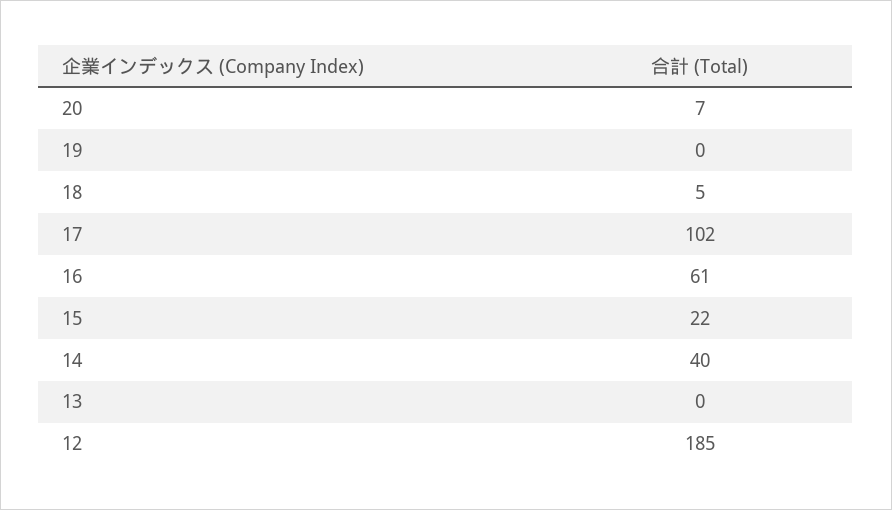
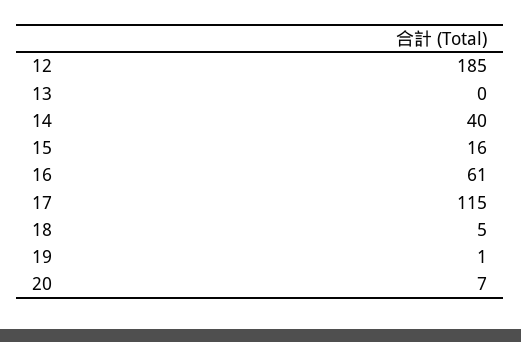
  {
    "20": 7,
-   "19": 0,
+   "19": 1,
    "18": 5,
-   "17": 102,
+   "17": 115,
    "16": 61,
-   "15": 22,
+   "15": 16,
    "14": 40,
    "13": 0,
    "12": 185
  }

